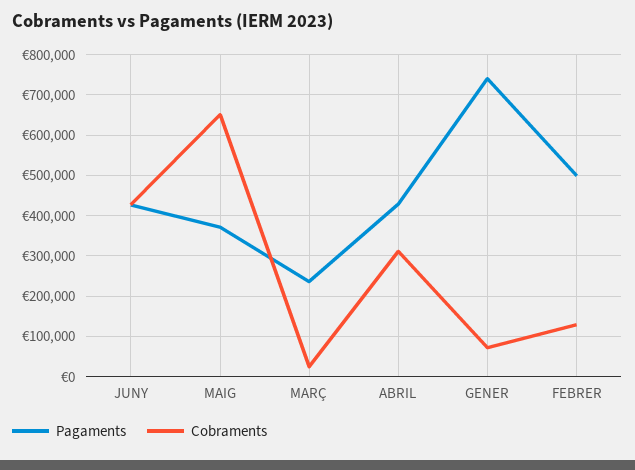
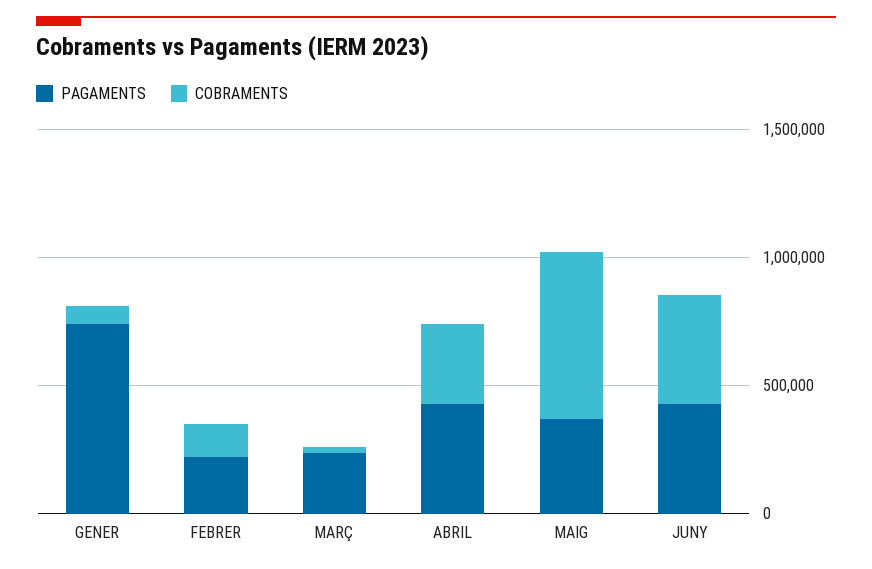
  {
    "Pagaments": {
      "JUNY": 420000,
      "MAIG": 380000,
      "MARÇ": 240000,
      "ABRIL": 420000,
      "GENER": 740000,
-     "FEBRER": 500000
+     "FEBRER": 200000
    },
    "Cobraments": {
      "JUNY": 420000,
      "MAIG": 660000,
      "MARÇ": 20000,
      "ABRIL": 320000,
      "GENER": 80000,
      "FEBRER": 120000
    }
  }

